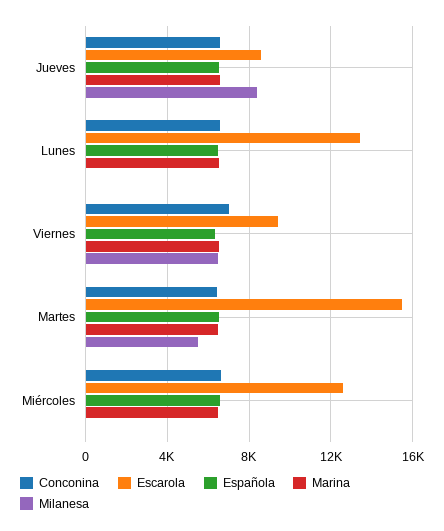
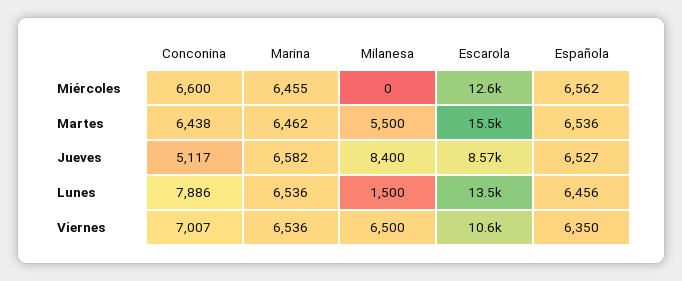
  {
    "Conconina": {
-     "Jueves": 6500,
+     "Jueves": 5117,
-     "Lunes": 6500,
+     "Lunes": 7886,
      "Viernes": 7007,
      "Martes": 6438,
      "Miércoles": 6600
    },
    "Escarola": {
      "Jueves": 8570,
      "Lunes": 13500,
-     "Viernes": 9500,
+     "Viernes": 10600,
      "Martes": 15500,
      "Miércoles": 12600
    },
    "Española": {
      "Jueves": 6527,
      "Lunes": 6456,
      "Viernes": 6350,
      "Martes": 6536,
      "Miércoles": 6562
    },
    "Marina": {
      "Jueves": 6582,
      "Lunes": 6536,
      "Viernes": 6536,
      "Martes": 6462,
      "Miércoles": 6455
    },
    "Milanesa": {
      "Jueves": 8400,
-     "Lunes": 0,
+     "Lunes": 1500,
      "Viernes": 6500,
      "Martes": 5500,
      "Miércoles": 0
    }
  }

